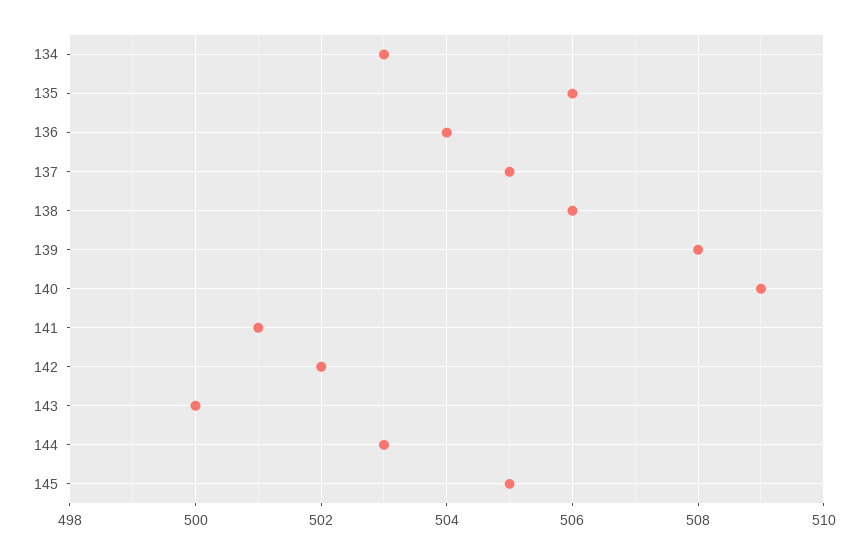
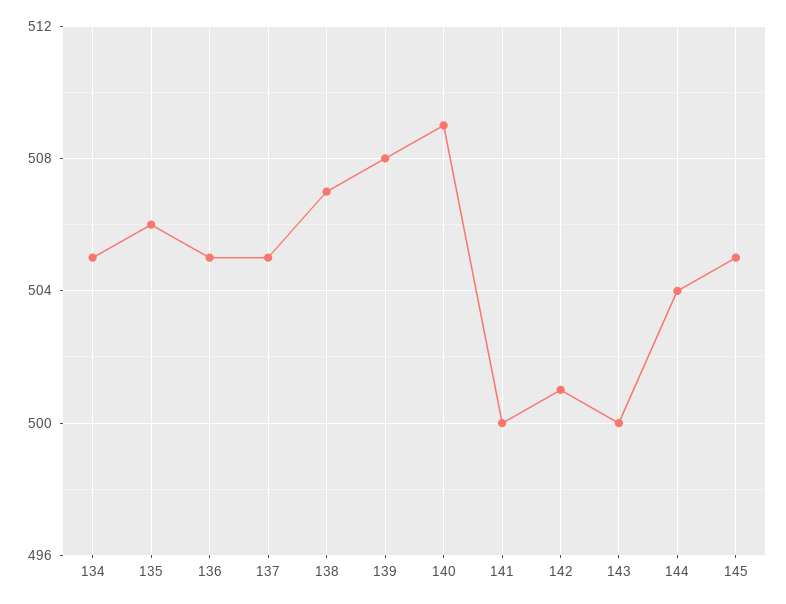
  {
-   "134": 503,
+   "134": 505,
    "135": 506,
-   "136": 504,
+   "136": 505,
    "137": 505,
-   "138": 506,
+   "138": 507,
    "139": 508,
    "140": 509,
-   "141": 501,
+   "141": 500,
-   "142": 502,
+   "142": 501,
    "143": 500,
-   "144": 503,
+   "144": 504,
    "145": 505
  }

